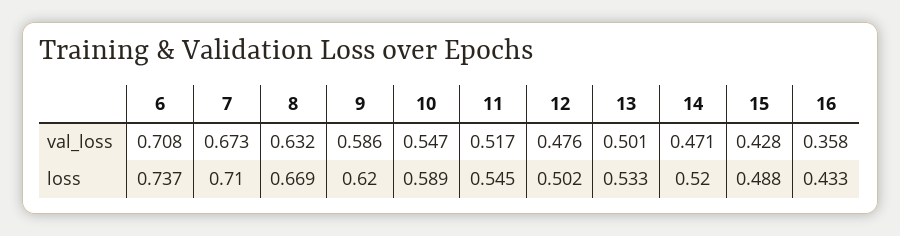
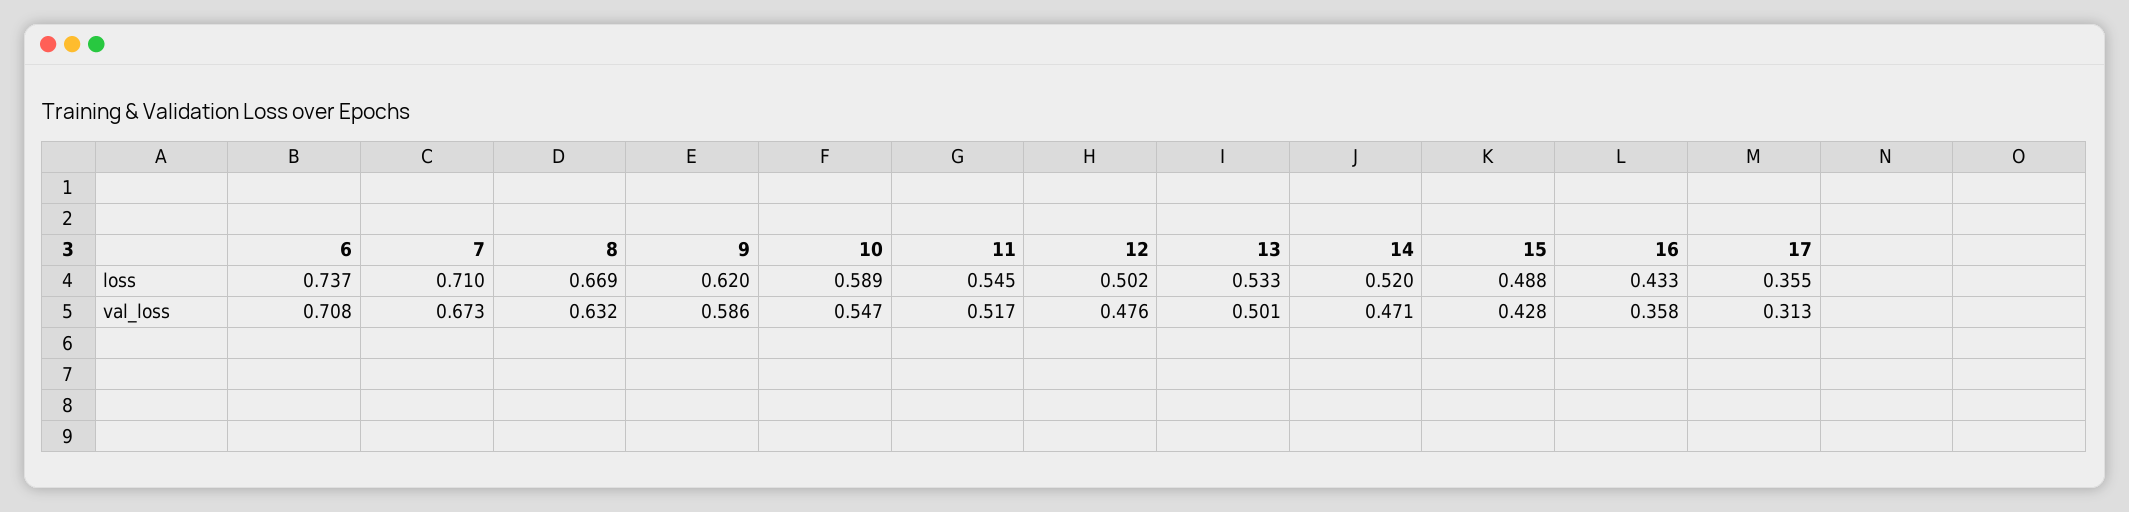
  {
    "6": {
      "val_loss": 0.708,
      "loss": 0.737
    },
    "7": {
      "val_loss": 0.673,
      "loss": 0.71
    },
    "8": {
      "val_loss": 0.632,
      "loss": 0.669
    },
    "9": {
      "val_loss": 0.586,
      "loss": 0.62
    },
    "10": {
      "val_loss": 0.547,
      "loss": 0.589
    },
    "11": {
      "val_loss": 0.517,
      "loss": 0.545
    },
    "12": {
      "val_loss": 0.476,
      "loss": 0.502
    },
    "13": {
      "val_loss": 0.501,
      "loss": 0.533
    },
    "14": {
      "val_loss": 0.471,
      "loss": 0.52
    },
    "15": {
      "val_loss": 0.428,
      "loss": 0.488
    },
    "16": {
      "val_loss": 0.358,
      "loss": 0.433
-   }
+   },
+   "17": {
+     "loss": 0.355,
+     "val_loss": 0.313
+   }
  }

